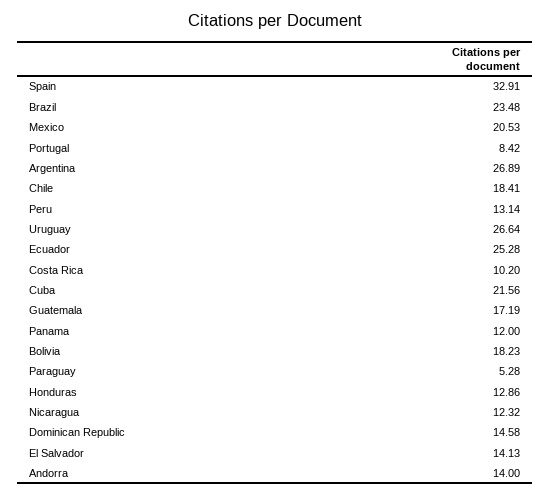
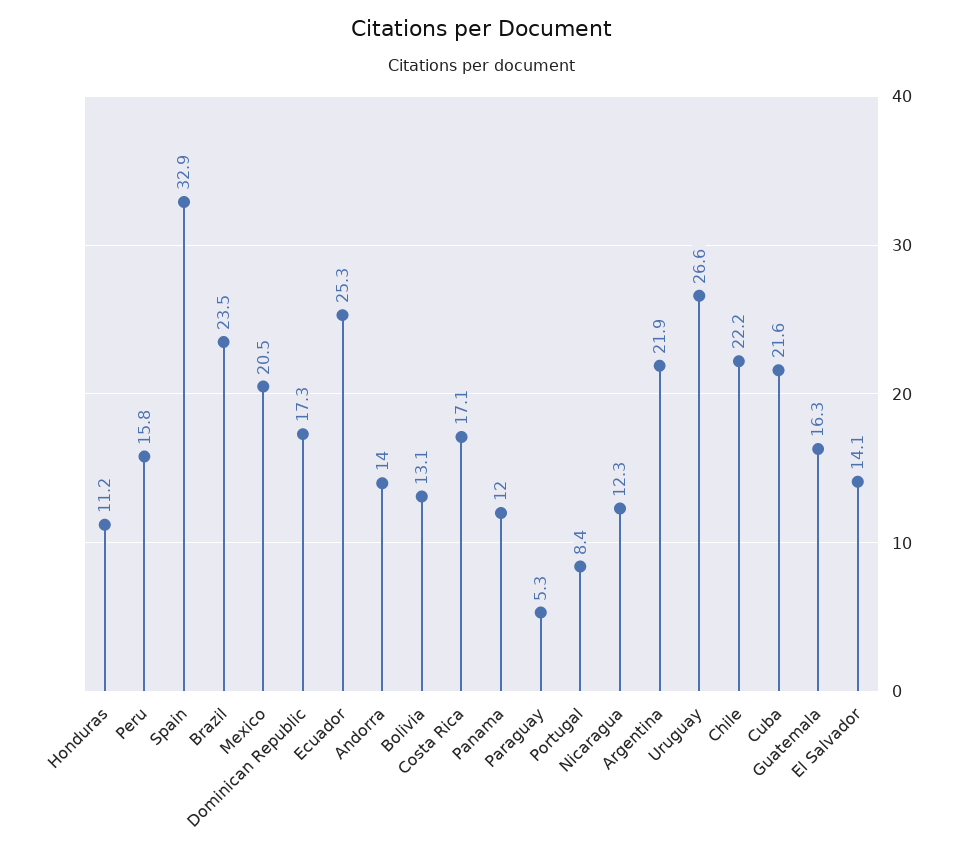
  {
    "Spain": 32.91,
    "Brazil": 23.48,
    "Mexico": 20.53,
    "Portugal": 8.42,
-   "Argentina": 26.89,
+   "Argentina": 21.9,
-   "Chile": 18.41,
+   "Chile": 22.2,
-   "Peru": 13.14,
+   "Peru": 15.8,
    "Uruguay": 26.64,
    "Ecuador": 25.28,
-   "Costa Rica": 10.2,
+   "Costa Rica": 17.1,
    "Cuba": 21.56,
-   "Guatemala": 17.19,
+   "Guatemala": 16.3,
    "Panama": 12,
-   "Bolivia": 18.23,
+   "Bolivia": 13.1,
    "Paraguay": 5.28,
-   "Honduras": 12.86,
+   "Honduras": 11.2,
    "Nicaragua": 12.32,
-   "Dominican Republic": 14.58,
+   "Dominican Republic": 17.3,
    "El Salvador": 14.13,
    "Andorra": 14
  }

